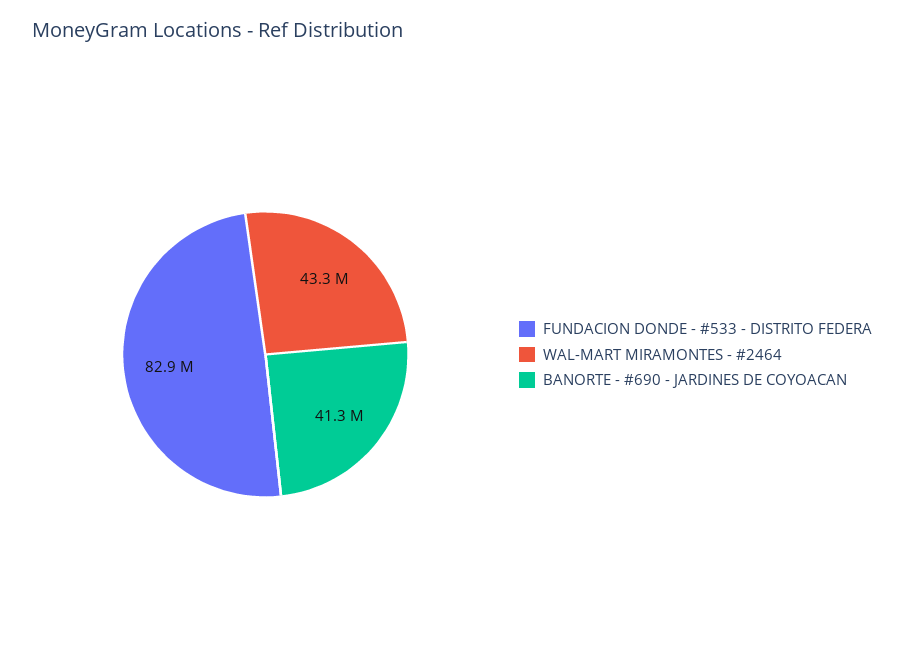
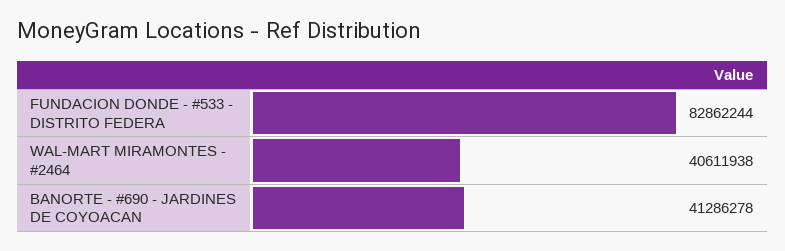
  {
    "FUNDACION DONDE - #533 - DISTRITO FEDERA": 82862244,
-   "WAL-MART MIRAMONTES - #2464": 43300000,
+   "WAL-MART MIRAMONTES - #2464": 40611938,
    "BANORTE - #690 - JARDINES DE COYOACAN": 41286278
  }

